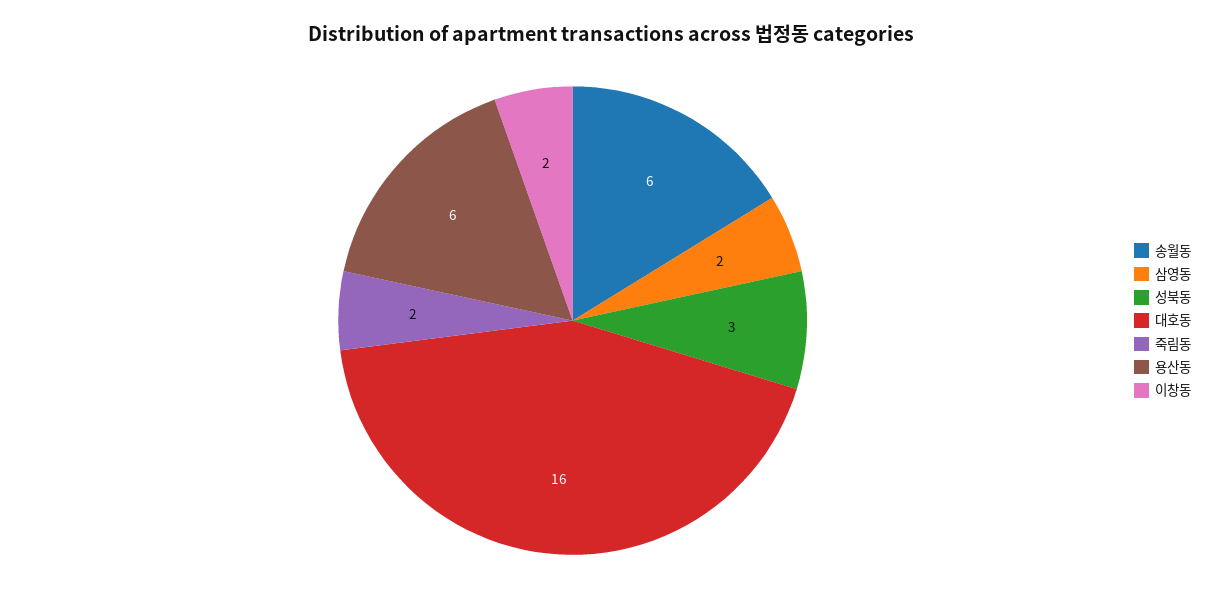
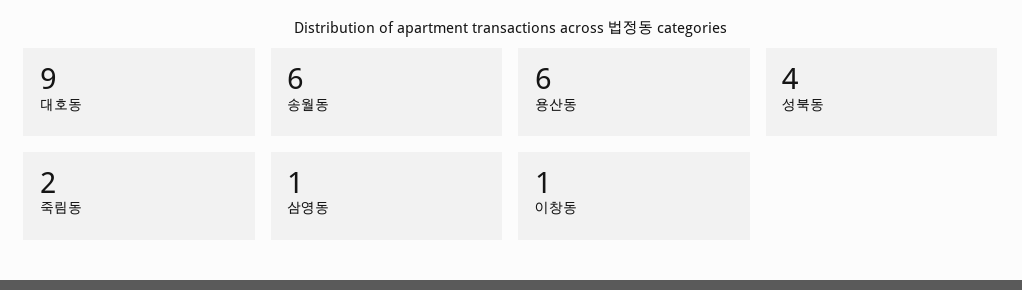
  {
    "송월동": 6,
-   "삼영동": 2,
+   "삼영동": 1,
-   "성북동": 3,
+   "성북동": 4,
-   "대호동": 16,
+   "대호동": 9,
    "죽림동": 2,
    "용산동": 6,
-   "이창동": 2
+   "이창동": 1
  }

